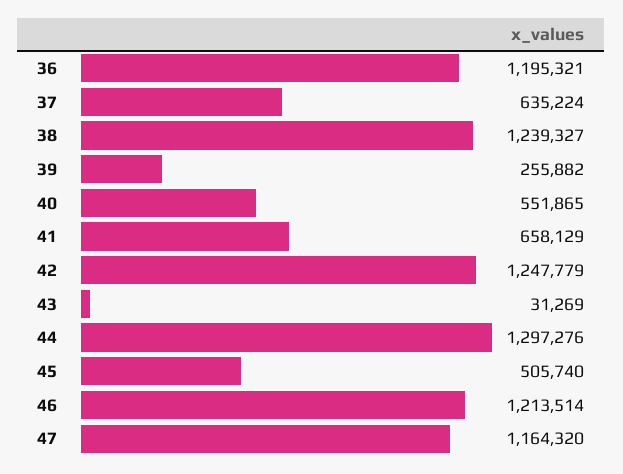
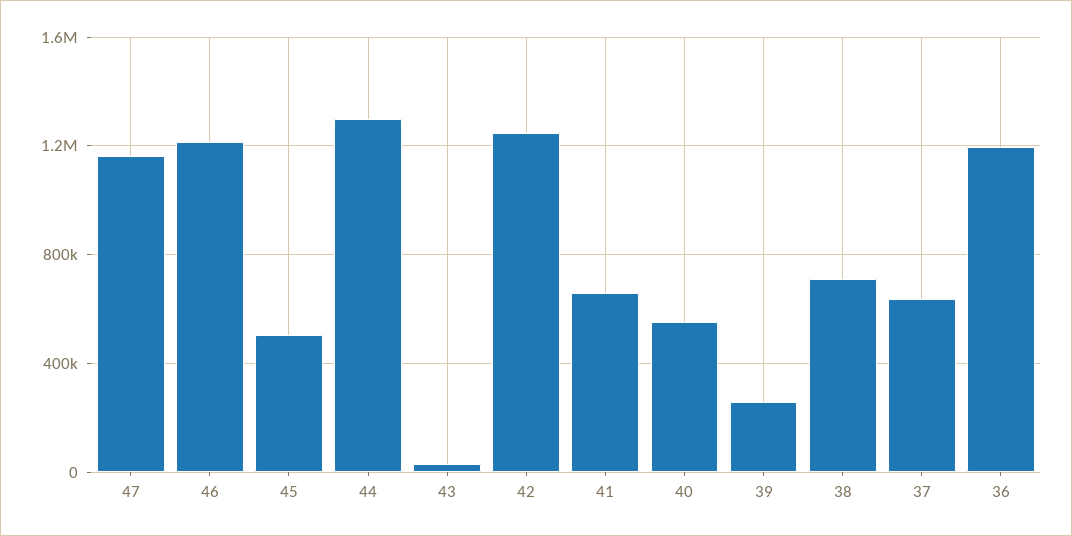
  {
    "36": 1195321,
    "37": 635224,
-   "38": 1239327,
+   "38": 700000,
    "39": 255882,
    "40": 551865,
    "41": 658129,
    "42": 1247779,
    "43": 31269,
    "44": 1297276,
    "45": 505740,
    "46": 1213514,
    "47": 1164320
  }

